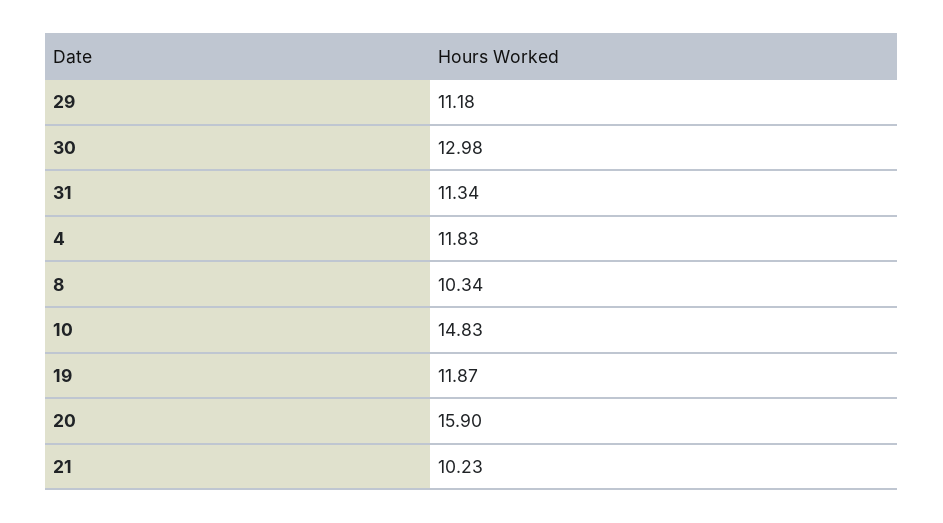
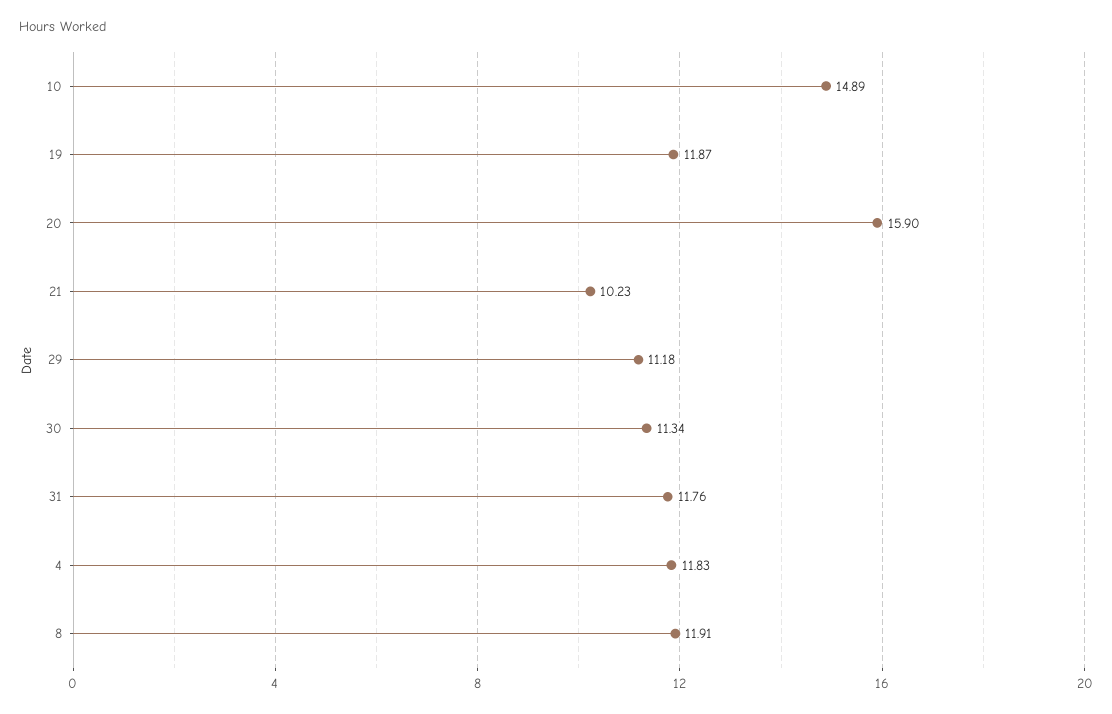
  {
    "29": 11.18,
-   "30": 12.98,
+   "30": 11.34,
-   "31": 11.34,
+   "31": 11.76,
    "4": 11.83,
-   "8": 10.34,
+   "8": 11.91,
-   "10": 14.83,
+   "10": 14.89,
    "19": 11.87,
    "20": 15.9,
    "21": 10.23
  }

